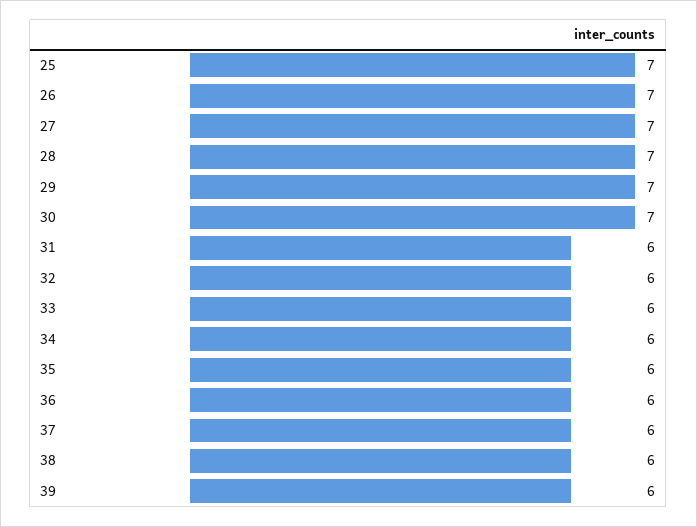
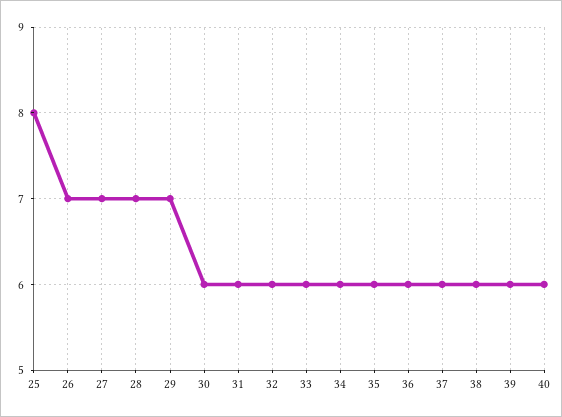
  {
-   "25": 7,
+   "25": 8,
    "26": 7,
    "27": 7,
    "28": 7,
    "29": 7,
-   "30": 7,
+   "30": 6,
    "31": 6,
    "32": 6,
    "33": 6,
    "34": 6,
    "35": 6,
    "36": 6,
    "37": 6,
    "38": 6,
-   "39": 6
+   "39": 6,
+   "40": 6
  }

